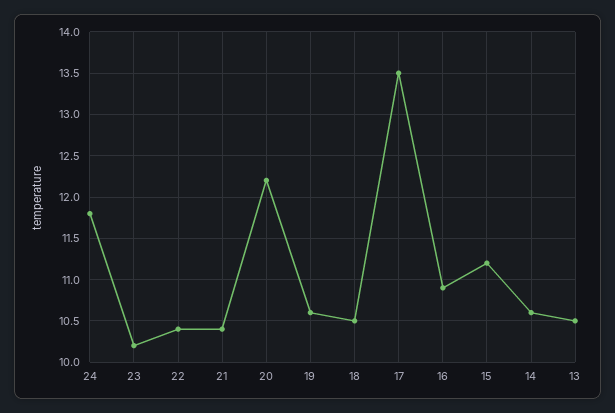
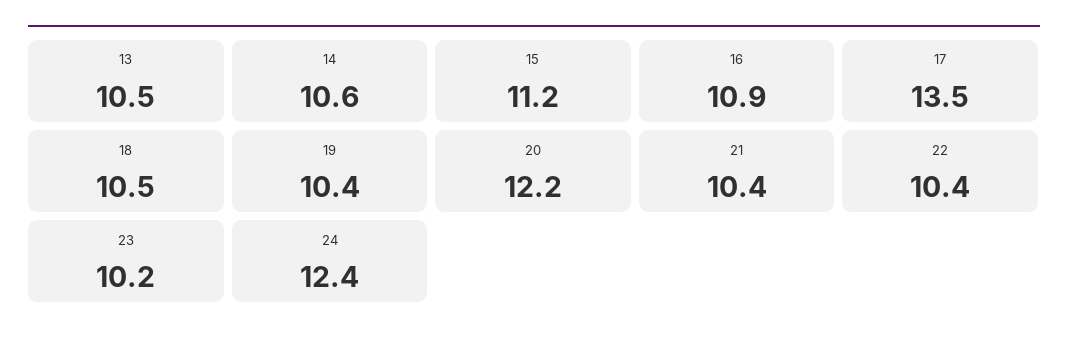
  {
-   "24": 11.8,
+   "24": 12.4,
    "23": 10.2,
    "22": 10.4,
    "21": 10.4,
    "20": 12.2,
-   "19": 10.6,
+   "19": 10.4,
    "18": 10.5,
    "17": 13.5,
    "16": 10.9,
    "15": 11.2,
    "14": 10.6,
    "13": 10.5
  }

